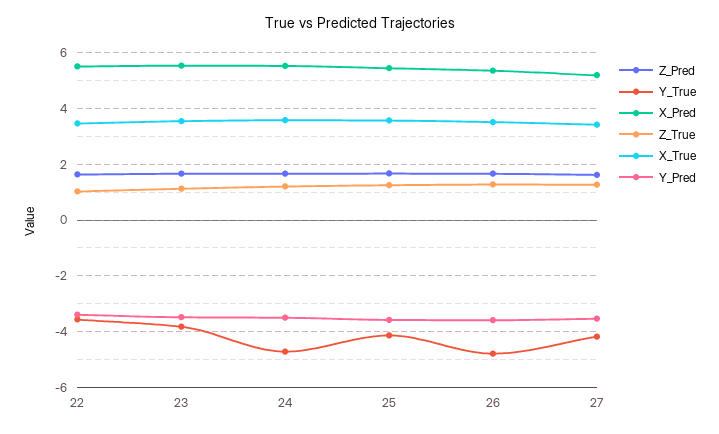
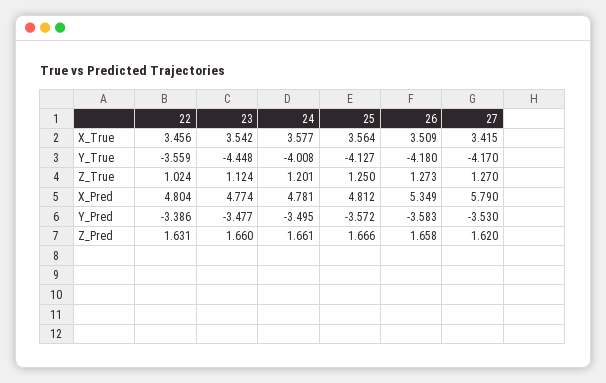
  {
    "Z_Pred": {
      "22": 1.631,
      "23": 1.66,
      "24": 1.661,
      "25": 1.666,
      "26": 1.658,
      "27": 1.62
    },
    "Y_True": {
      "22": -3.559,
-     "23": -3.75,
+     "23": -4.448,
-     "24": -4.75,
+     "24": -4.008,
      "25": -4.127,
-     "26": -4.75,
+     "26": -4.18,
      "27": -4.17
    },
    "X_Pred": {
-     "22": 5.5,
+     "22": 4.804,
-     "23": 5.5,
+     "23": 4.774,
-     "24": 5.5,
+     "24": 4.781,
-     "25": 5.5,
+     "25": 4.812,
      "26": 5.349,
-     "27": 5.25
+     "27": 5.79
    },
    "Z_True": {
      "22": 1.024,
      "23": 1.124,
      "24": 1.201,
      "25": 1.25,
      "26": 1.273,
      "27": 1.27
    },
    "X_True": {
      "22": 3.456,
      "23": 3.542,
      "24": 3.577,
      "25": 3.564,
      "26": 3.509,
      "27": 3.415
    },
    "Y_Pred": {
      "22": -3.386,
      "23": -3.477,
      "24": -3.495,
      "25": -3.572,
      "26": -3.583,
      "27": -3.53
    }
  }

